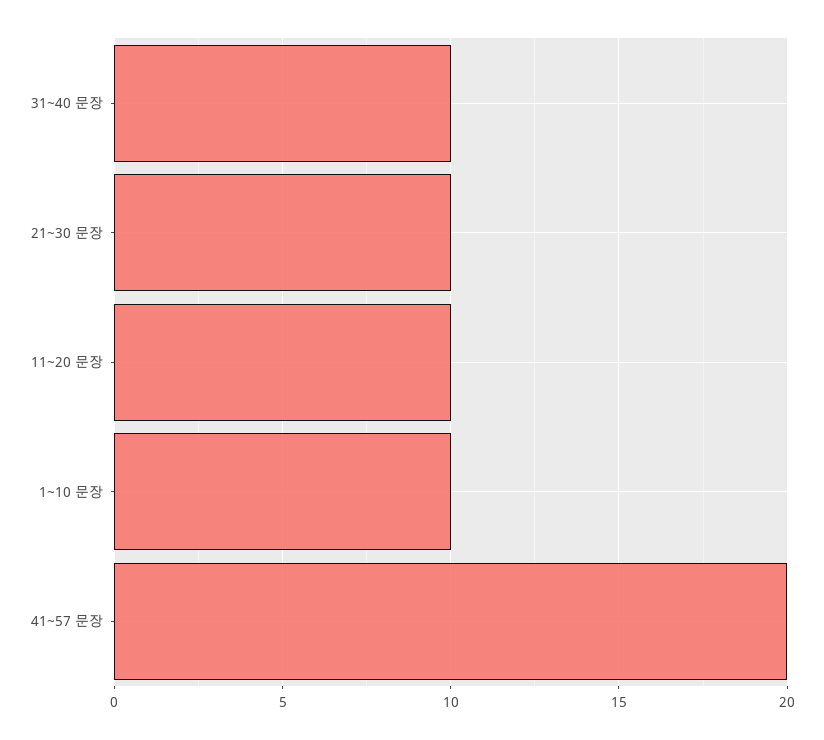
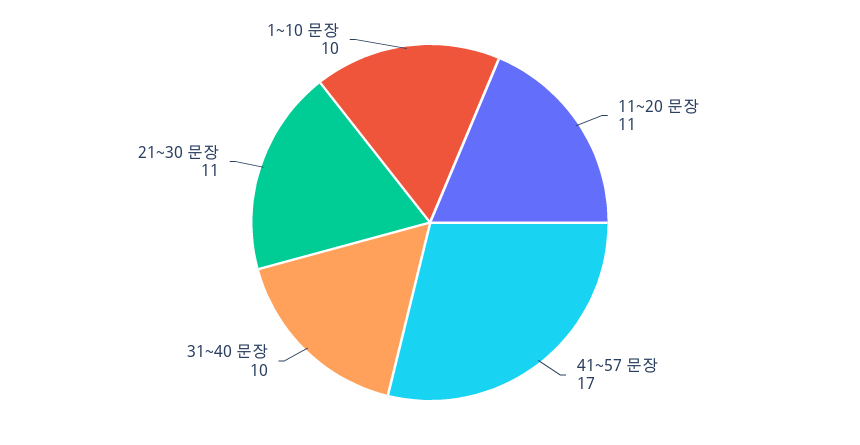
  {
    "31~40 문장": 10,
-   "21~30 문장": 10,
+   "21~30 문장": 11,
-   "11~20 문장": 10,
+   "11~20 문장": 11,
    "1~10 문장": 10,
-   "41~57 문장": 20
+   "41~57 문장": 17
  }

